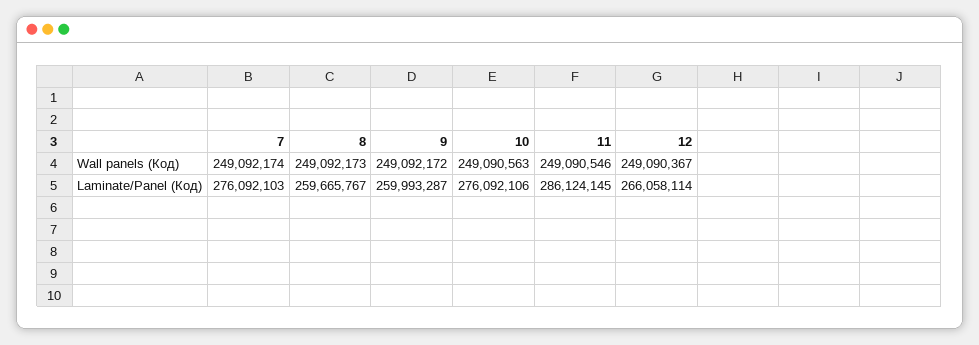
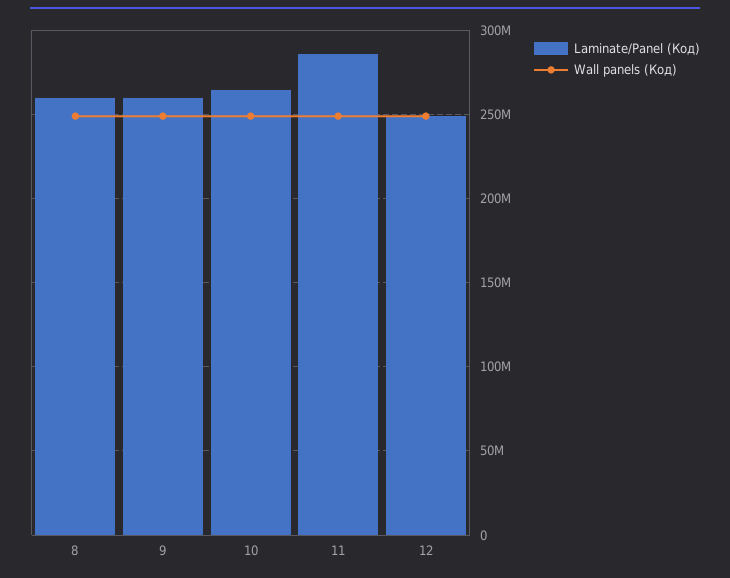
  {
    "Wall panels (Код)": {
-     "7": 249092174,
      "8": 249092173,
      "9": 249092172,
      "10": 249090563,
      "11": 249090546,
      "12": 249090367
    },
    "Laminate/Panel (Код)": {
-     "7": 276092103,
      "8": 259665767,
      "9": 259993287,
-     "10": 276092106,
+     "10": 265000000,
      "11": 286124145,
-     "12": 266058114
+     "12": 250000000
    }
  }

